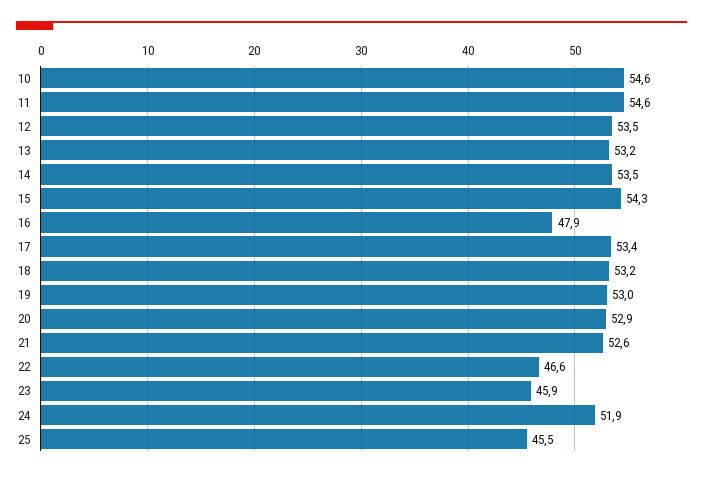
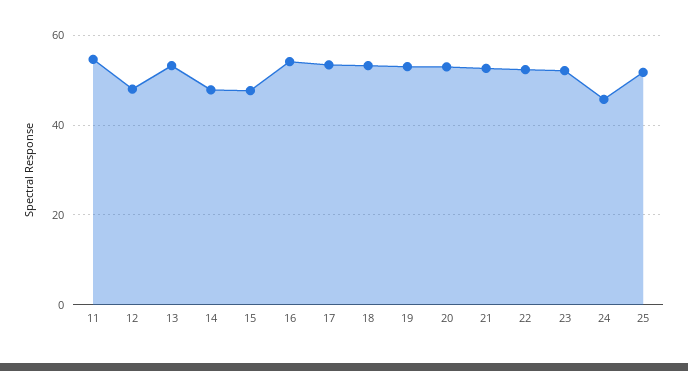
  {
-   "10": 54.6,
    "11": 54.6,
-   "12": 53.5,
+   "12": 48,
    "13": 53.2,
-   "14": 53.5,
+   "14": 48,
-   "15": 54.3,
+   "15": 48,
-   "16": 47.9,
+   "16": 54,
    "17": 53.4,
    "18": 53.2,
    "19": 53,
    "20": 52.9,
    "21": 52.6,
-   "22": 46.6,
+   "22": 52,
-   "23": 45.9,
+   "23": 52,
-   "24": 51.9,
+   "24": 46,
-   "25": 45.5
+   "25": 52
  }

